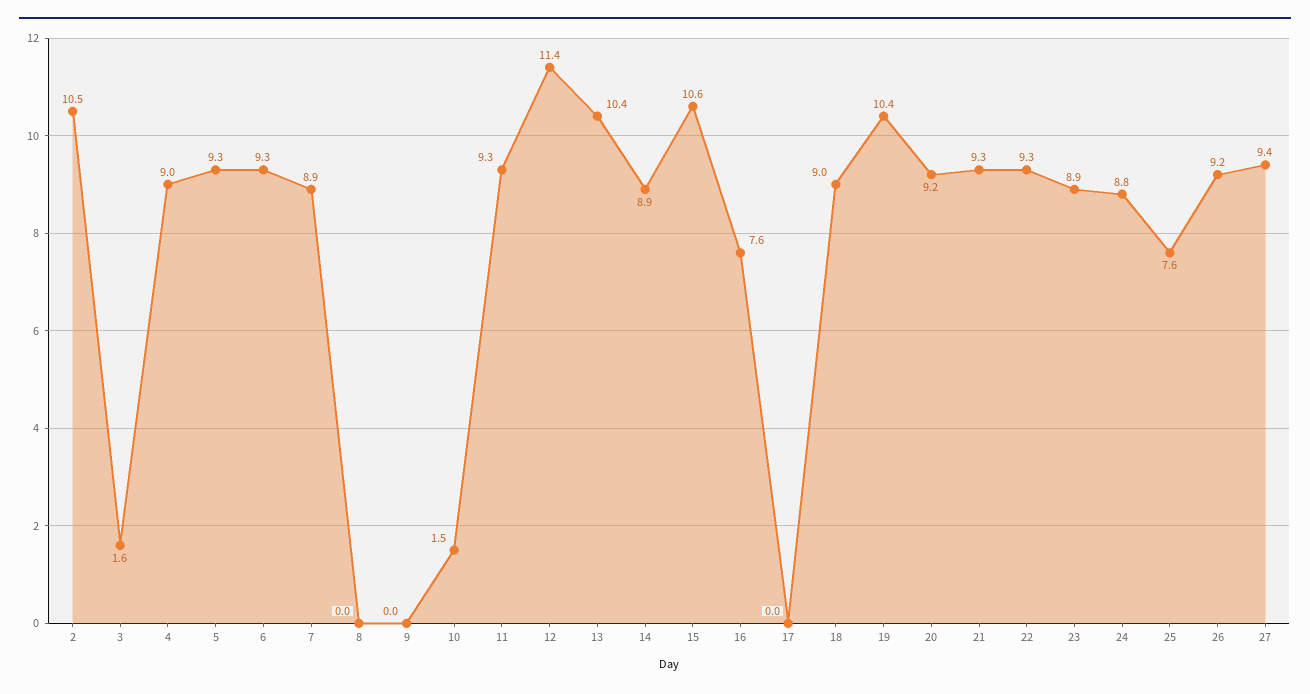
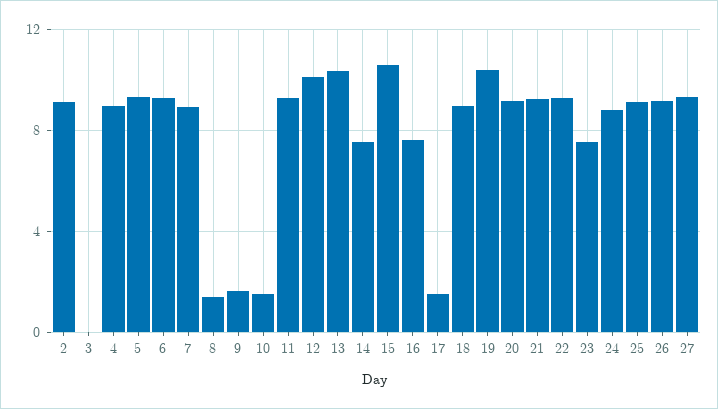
  {
-   "2": 10.5,
+   "2": 9,
-   "3": 1.6,
+   "3": 0,
    "4": 9,
    "5": 9.3,
    "6": 9.3,
    "7": 8.9,
-   "8": 0,
+   "8": 1.5,
-   "9": 0,
+   "9": 1.5,
    "10": 1.5,
    "11": 9.3,
-   "12": 11.4,
+   "12": 10,
    "13": 10.4,
-   "14": 8.9,
+   "14": 7.5,
    "15": 10.6,
    "16": 7.6,
-   "17": 0,
+   "17": 1.5,
    "18": 9,
    "19": 10.4,
    "20": 9.2,
    "21": 9.3,
    "22": 9.3,
-   "23": 8.9,
+   "23": 7.5,
    "24": 8.8,
-   "25": 7.6,
+   "25": 9,
    "26": 9.2,
    "27": 9.4
  }

